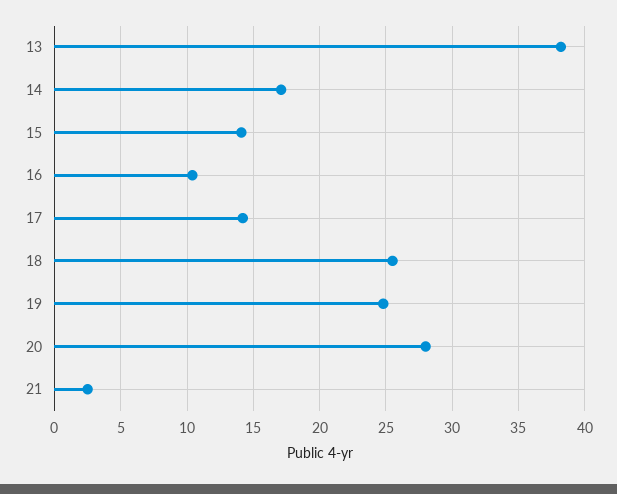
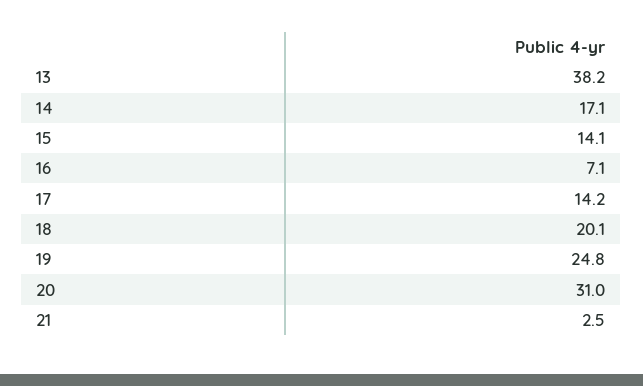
  {
    "13": 38.2,
    "14": 17.1,
    "15": 14.1,
-   "16": 10.5,
+   "16": 7.1,
    "17": 14.2,
-   "18": 25.5,
+   "18": 20.1,
    "19": 24.8,
-   "20": 28,
+   "20": 31,
    "21": 2.5
  }

